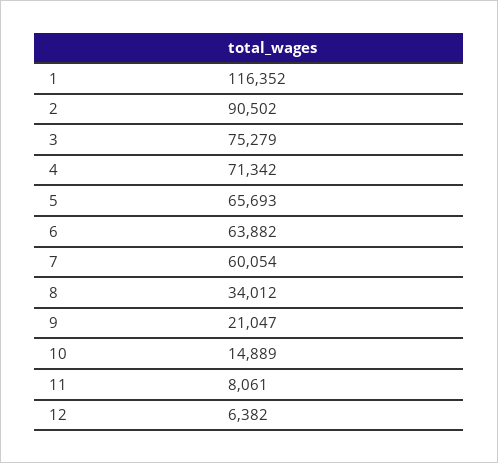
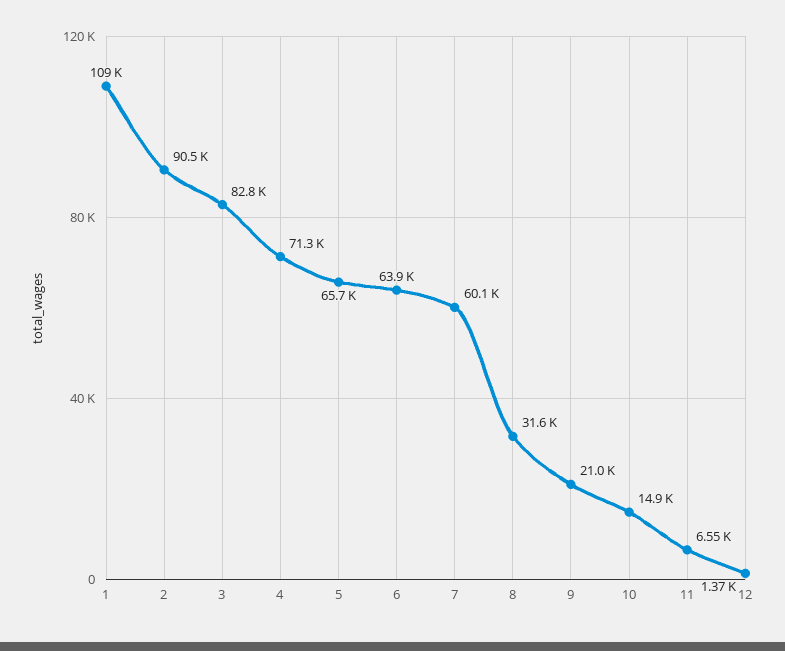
  {
-   "1": 116352,
+   "1": 109000,
    "2": 90502,
-   "3": 75279,
+   "3": 82800,
    "4": 71342,
    "5": 65693,
    "6": 63882,
    "7": 60054,
-   "8": 34012,
+   "8": 31600,
    "9": 21047,
    "10": 14889,
-   "11": 8061,
+   "11": 6550,
-   "12": 6382
+   "12": 1370
  }

